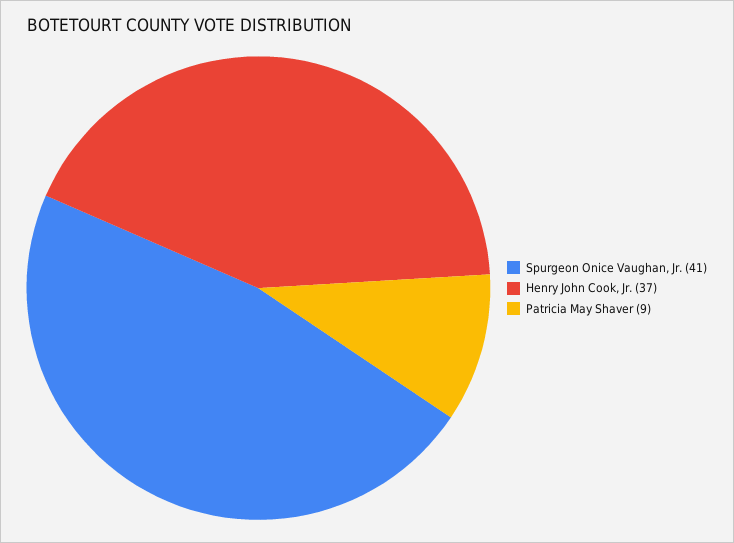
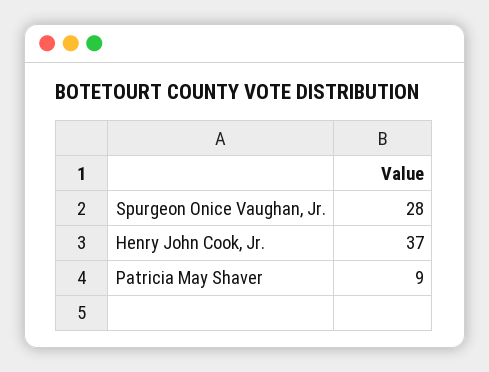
  {
-   "Spurgeon Onice Vaughan, Jr.": 41,
+   "Spurgeon Onice Vaughan, Jr.": 28,
    "Henry John Cook, Jr.": 37,
    "Patricia May Shaver": 9
  }

